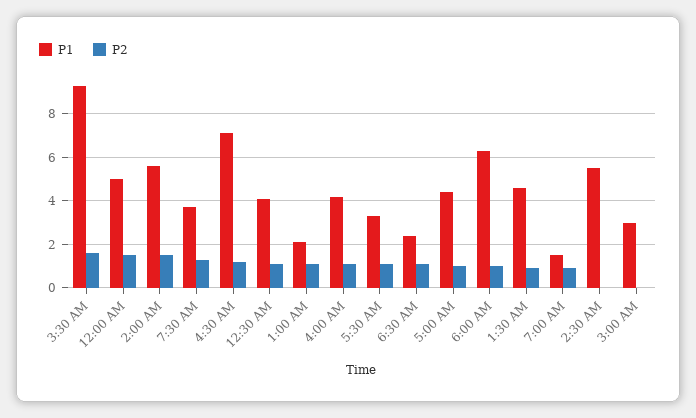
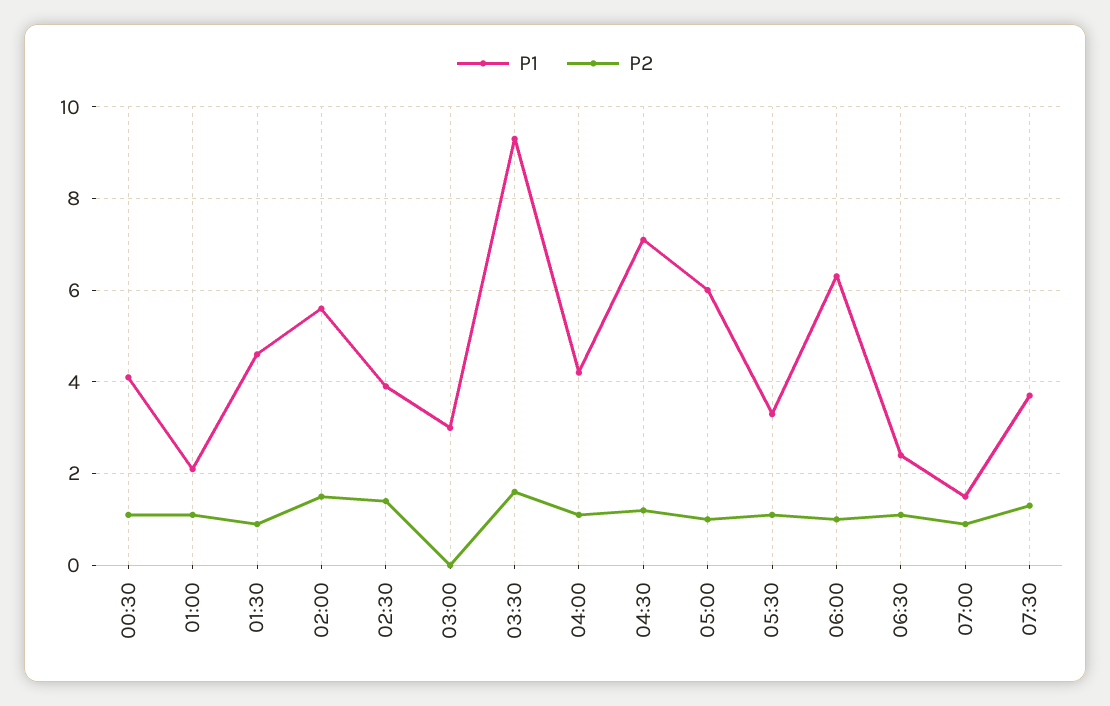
  {
    "P1": {
      "3:30 AM": 9.5,
-     "12:00 AM": 5,
      "2:00 AM": 5.5,
      "7:30 AM": 3.5,
      "4:30 AM": 7,
      "12:30 AM": 4,
      "1:00 AM": 2,
      "4:00 AM": 4,
      "5:30 AM": 3.5,
      "6:30 AM": 2.5,
-     "5:00 AM": 4.5,
+     "5:00 AM": 6,
      "6:00 AM": 6.5,
      "1:30 AM": 4.5,
      "7:00 AM": 1.5,
-     "2:30 AM": 5.5,
+     "2:30 AM": 4,
      "3:00 AM": 3
    },
    "P2": {
      "3:30 AM": 1.5,
-     "12:00 AM": 1.5,
      "2:00 AM": 1.5,
      "7:30 AM": 1.5,
      "4:30 AM": 1,
      "12:30 AM": 1,
      "1:00 AM": 1,
      "4:00 AM": 1,
      "5:30 AM": 1,
      "6:30 AM": 1,
      "5:00 AM": 1,
      "6:00 AM": 1,
      "1:30 AM": 1,
      "7:00 AM": 1,
-     "2:30 AM": 0,
+     "2:30 AM": 1.5,
      "3:00 AM": 0
    }
  }

